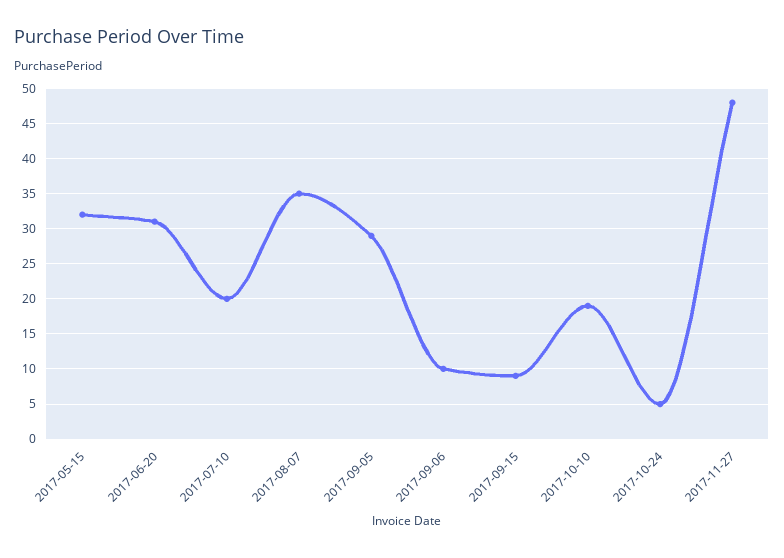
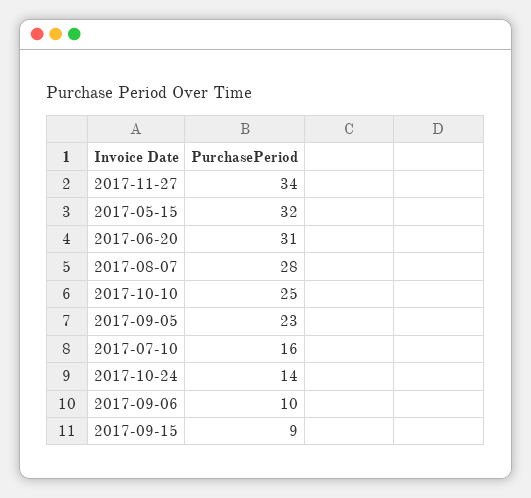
  {
    "2017-05-15": 32,
    "2017-06-20": 31,
-   "2017-07-10": 20,
+   "2017-07-10": 16,
-   "2017-08-07": 35,
+   "2017-08-07": 28,
-   "2017-09-05": 29,
+   "2017-09-05": 23,
    "2017-09-06": 10,
    "2017-09-15": 9,
-   "2017-10-10": 19,
+   "2017-10-10": 25,
-   "2017-10-24": 5,
+   "2017-10-24": 14,
-   "2017-11-27": 48
+   "2017-11-27": 34
  }

